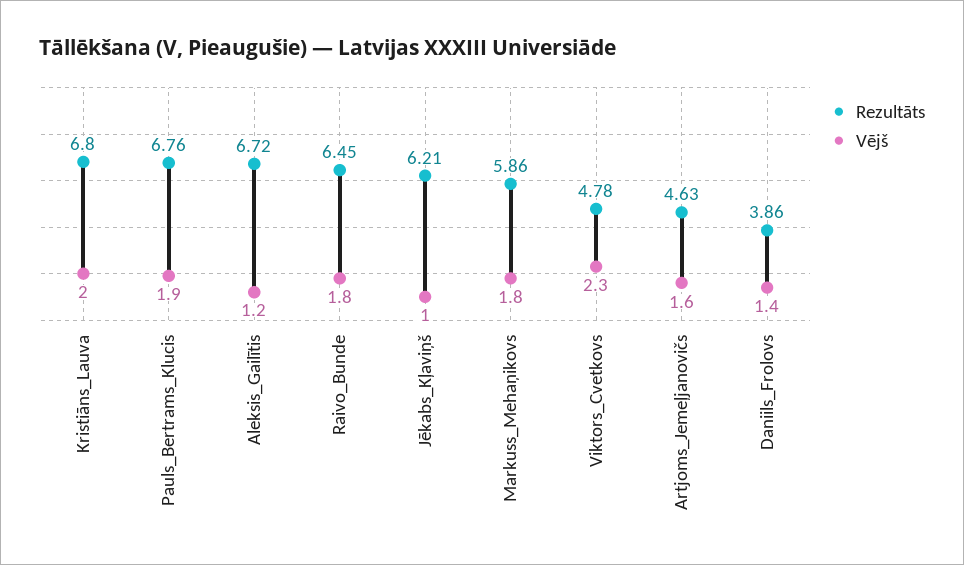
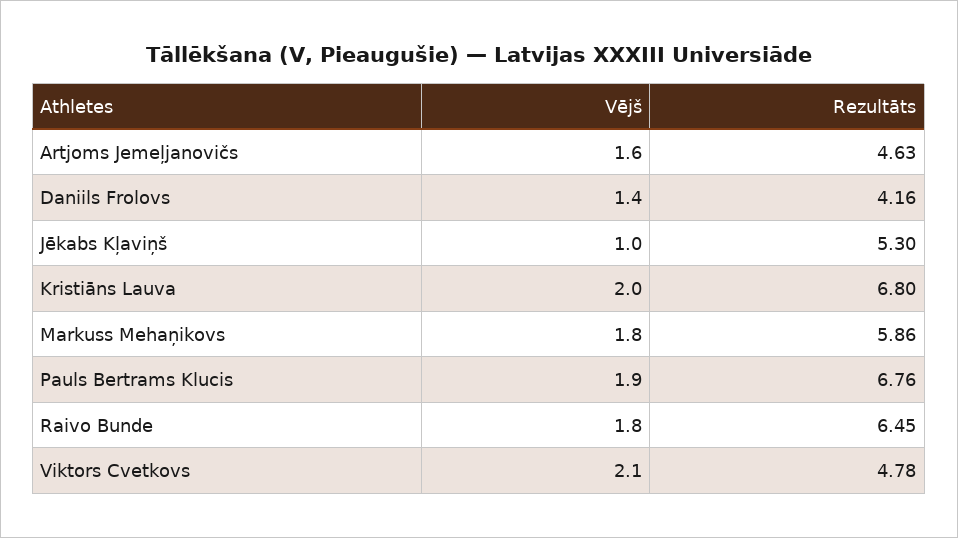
  {
    "Rezultāts": {
      "Kristiāns_Lauva": 6.8,
      "Pauls_Bertrams_Klucis": 6.76,
-     "Aleksis_Gailītis": 6.72,
      "Raivo_Bunde": 6.45,
-     "Jēkabs_Kļaviņš": 6.21,
+     "Jēkabs_Kļaviņš": 5.3,
      "Markuss_Mehaņikovs": 5.86,
      "Viktors_Cvetkovs": 4.78,
      "Artjoms_Jemeļjanovičs": 4.63,
-     "Daniils_Frolovs": 3.86
+     "Daniils_Frolovs": 4.16
    },
    "Vējš": {
      "Kristiāns_Lauva": 2,
      "Pauls_Bertrams_Klucis": 1.9,
-     "Aleksis_Gailītis": 1.2,
      "Raivo_Bunde": 1.8,
      "Jēkabs_Kļaviņš": 1,
      "Markuss_Mehaņikovs": 1.8,
-     "Viktors_Cvetkovs": 2.3,
+     "Viktors_Cvetkovs": 2.1,
      "Artjoms_Jemeļjanovičs": 1.6,
      "Daniils_Frolovs": 1.4
    }
  }

